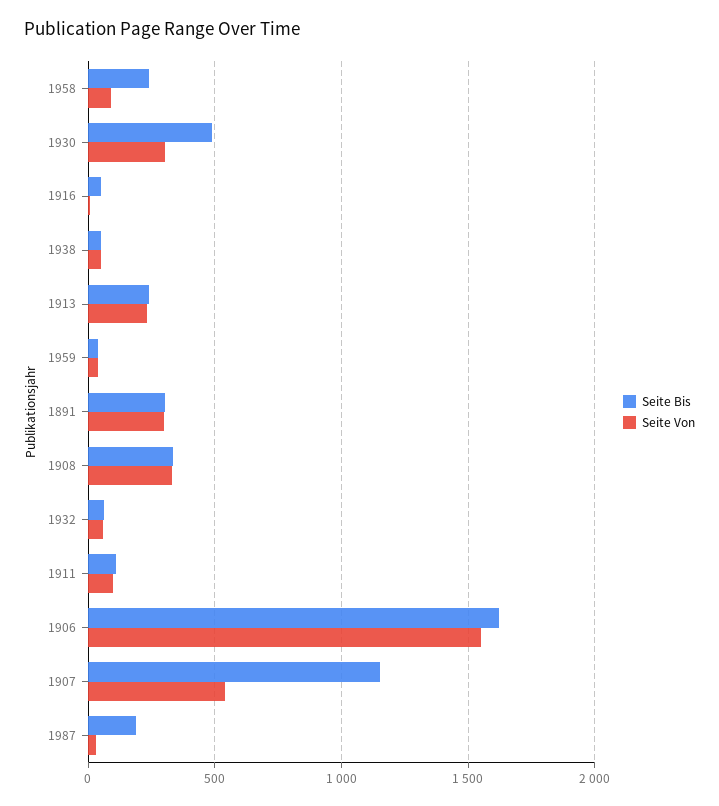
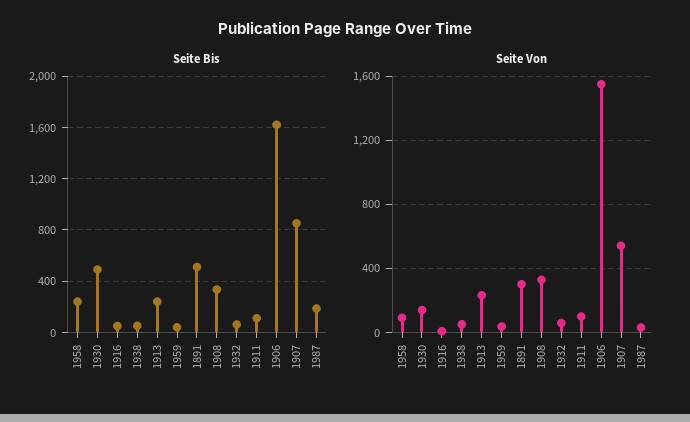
  {
    "Seite Bis": {
      "1958": 250,
      "1930": 500,
      "1916": 50,
      "1938": 50,
      "1913": 250,
      "1959": 50,
-     "1891": 300,
+     "1891": 500,
      "1908": 350,
      "1932": 50,
      "1911": 100,
      "1906": 1600,
-     "1907": 1150,
+     "1907": 850,
      "1987": 200
    },
    "Seite Von": {
      "1958": 100,
-     "1930": 300,
+     "1930": 150,
      "1916": 0,
      "1938": 50,
      "1913": 250,
      "1959": 50,
      "1891": 300,
      "1908": 350,
      "1932": 50,
      "1911": 100,
      "1906": 1550,
      "1907": 550,
      "1987": 50
    }
  }

